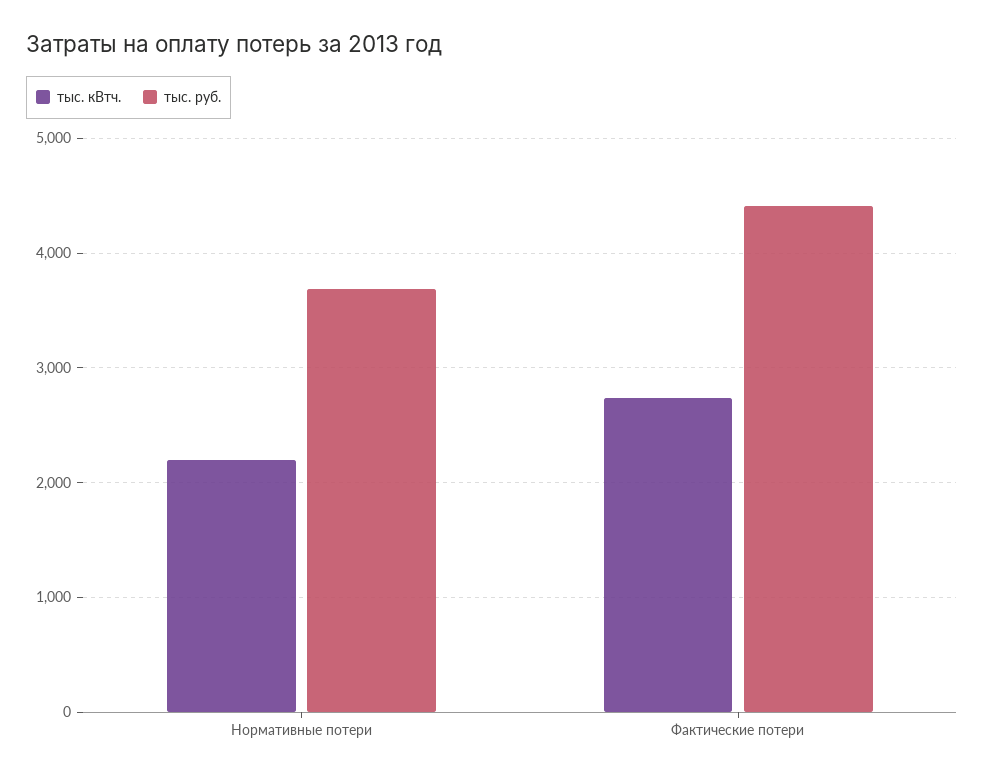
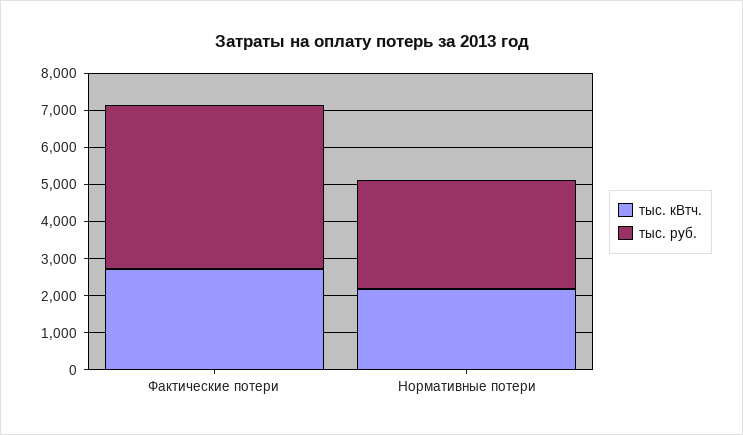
  {
    "тыс. кВтч.": {
      "Нормативные потери": 2200,
      "Фактические потери": 2700
    },
    "тыс. руб.": {
-     "Нормативные потери": 3700,
+     "Нормативные потери": 3000,
      "Фактические потери": 4400
    }
  }

